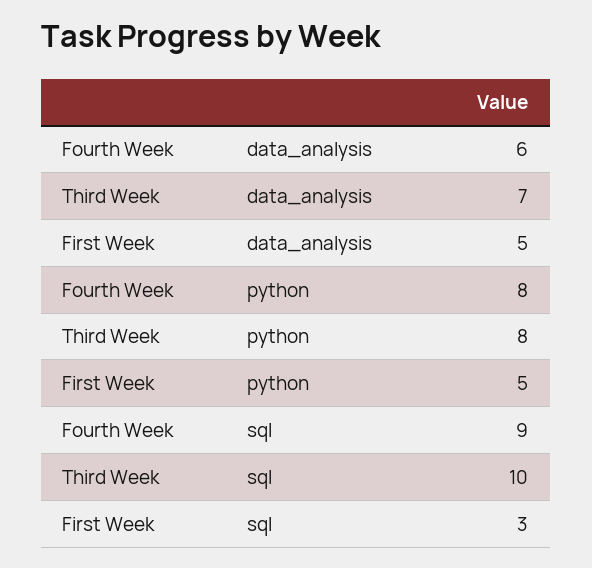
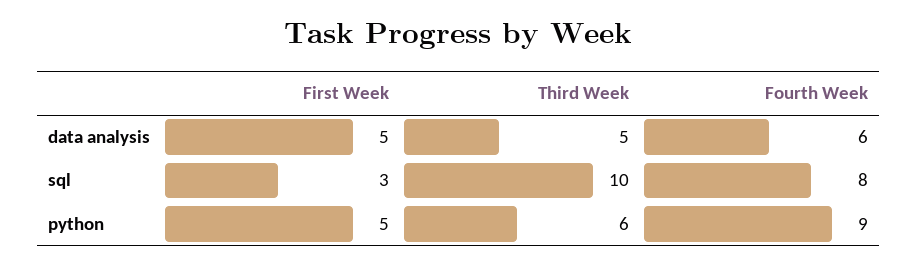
  {
    "Fourth Week": {
      "data_analysis": 6,
-     "python": 8,
+     "python": 9,
-     "sql": 9
+     "sql": 8
    },
    "Third Week": {
-     "data_analysis": 7,
+     "data_analysis": 5,
-     "python": 8,
+     "python": 6,
      "sql": 10
    },
    "First Week": {
      "data_analysis": 5,
      "python": 5,
      "sql": 3
    }
  }

